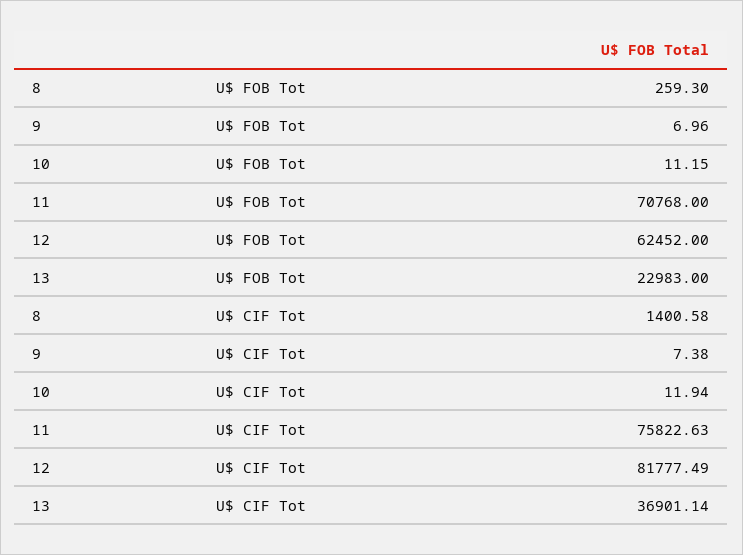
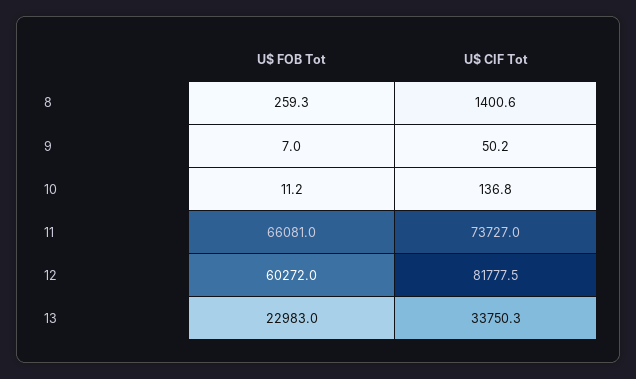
  {
    "8": {
      "U$ FOB Tot": 259.3,
      "U$ CIF Tot": 1400.58
    },
    "9": {
      "U$ FOB Tot": 6.96,
-     "U$ CIF Tot": 7.38
+     "U$ CIF Tot": 50.2
    },
    "10": {
      "U$ FOB Tot": 11.15,
-     "U$ CIF Tot": 11.94
+     "U$ CIF Tot": 136.8
    },
    "11": {
-     "U$ FOB Tot": 70768,
+     "U$ FOB Tot": 66081,
-     "U$ CIF Tot": 75822.63
+     "U$ CIF Tot": 73727
    },
    "12": {
-     "U$ FOB Tot": 62452,
+     "U$ FOB Tot": 60272,
      "U$ CIF Tot": 81777.49
    },
    "13": {
      "U$ FOB Tot": 22983,
-     "U$ CIF Tot": 36901.14
+     "U$ CIF Tot": 33750.3
    }
  }

